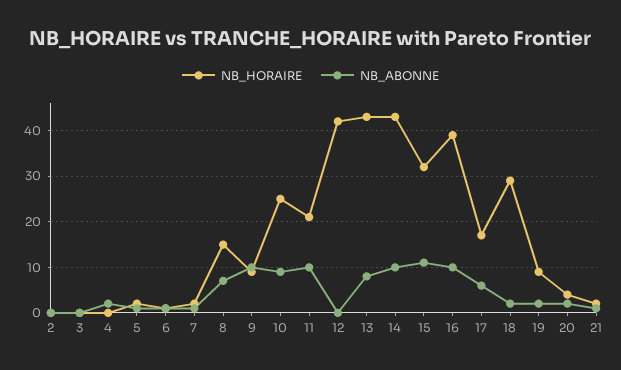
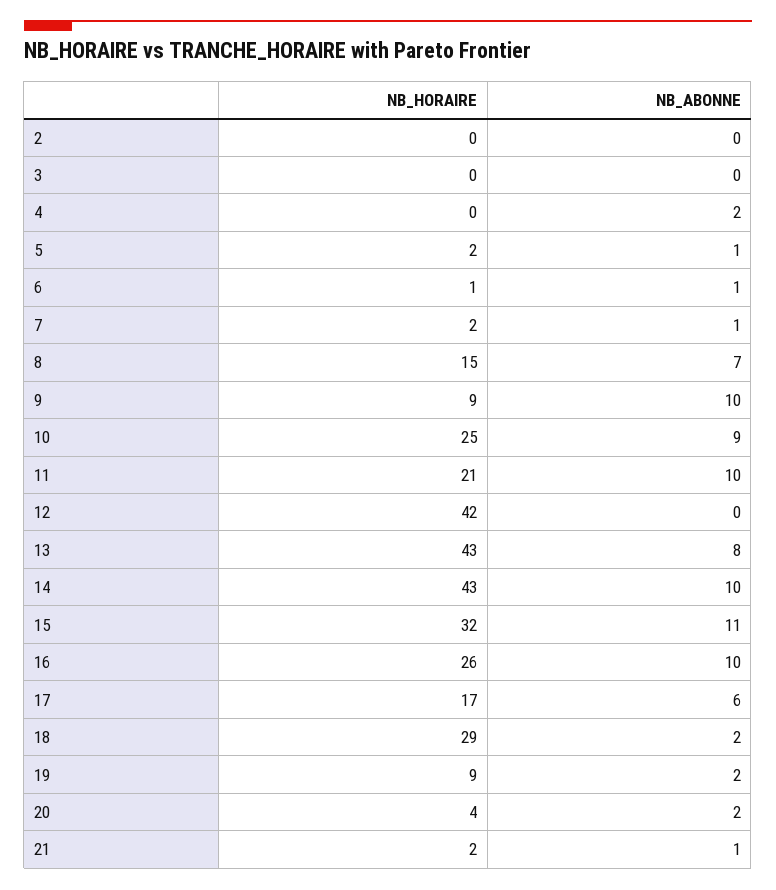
  {
    "NB_HORAIRE": {
      "2": 0,
      "3": 0,
      "4": 0,
      "5": 2,
      "6": 1,
      "7": 2,
      "8": 15,
      "9": 9,
      "10": 25,
      "11": 21,
      "12": 42,
      "13": 43,
      "14": 43,
      "15": 32,
-     "16": 40,
+     "16": 26,
      "17": 17,
      "18": 29,
      "19": 9,
      "20": 4,
      "21": 2
    },
    "NB_ABONNE": {
      "2": 0,
      "3": 0,
      "4": 2,
      "5": 1,
      "6": 1,
      "7": 1,
      "8": 7,
      "9": 10,
      "10": 9,
      "11": 10,
      "12": 0,
      "13": 8,
      "14": 10,
      "15": 11,
      "16": 10,
      "17": 6,
      "18": 2,
      "19": 2,
      "20": 2,
      "21": 1
    }
  }

